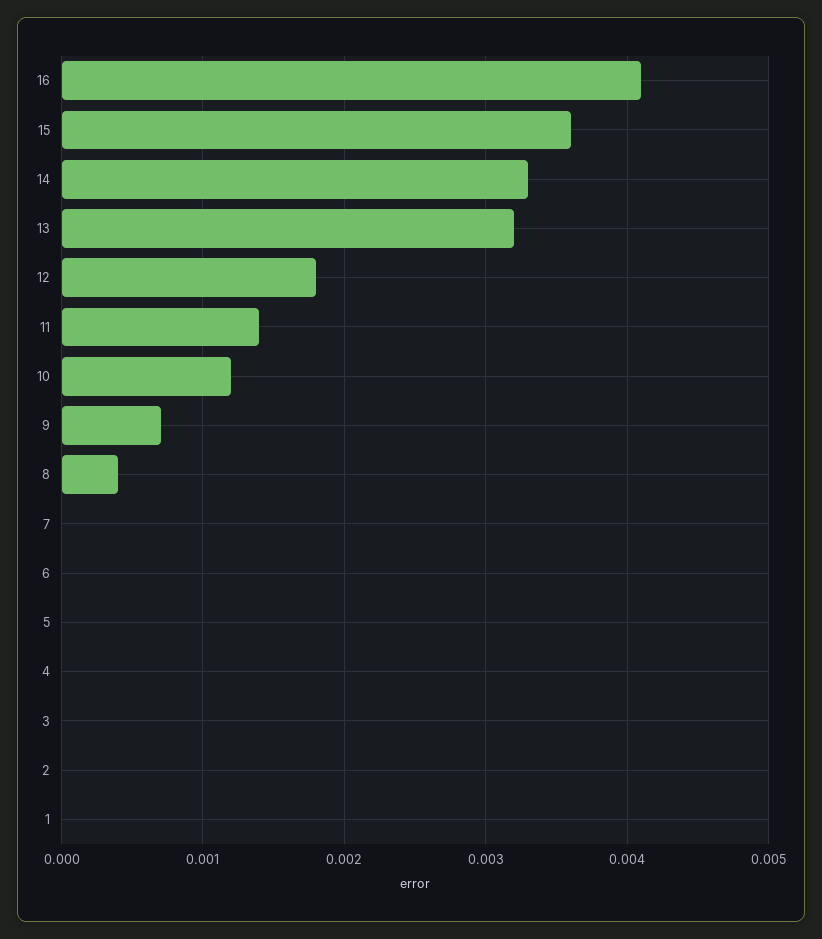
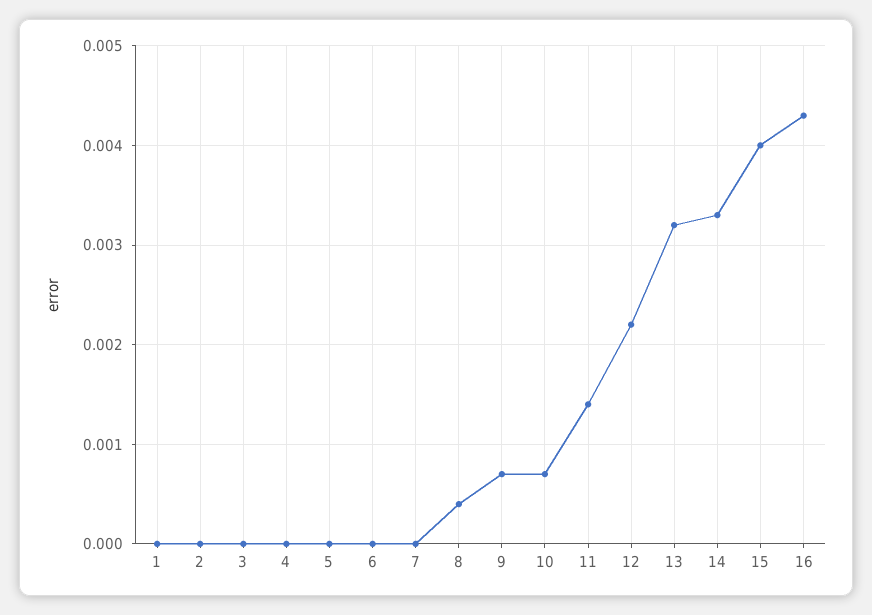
  {
-   "16": 0.0041,
+   "16": 0.0043,
-   "15": 0.0036,
+   "15": 0.004,
    "14": 0.0033,
    "13": 0.0032,
-   "12": 0.0018,
+   "12": 0.0022,
    "11": 0.0014,
-   "10": 0.0012,
+   "10": 0.0007,
    "9": 0.0007,
    "8": 0.0004,
    "7": 0,
    "6": 0,
    "5": 0,
    "4": 0,
    "3": 0,
    "2": 0,
    "1": 0
  }

